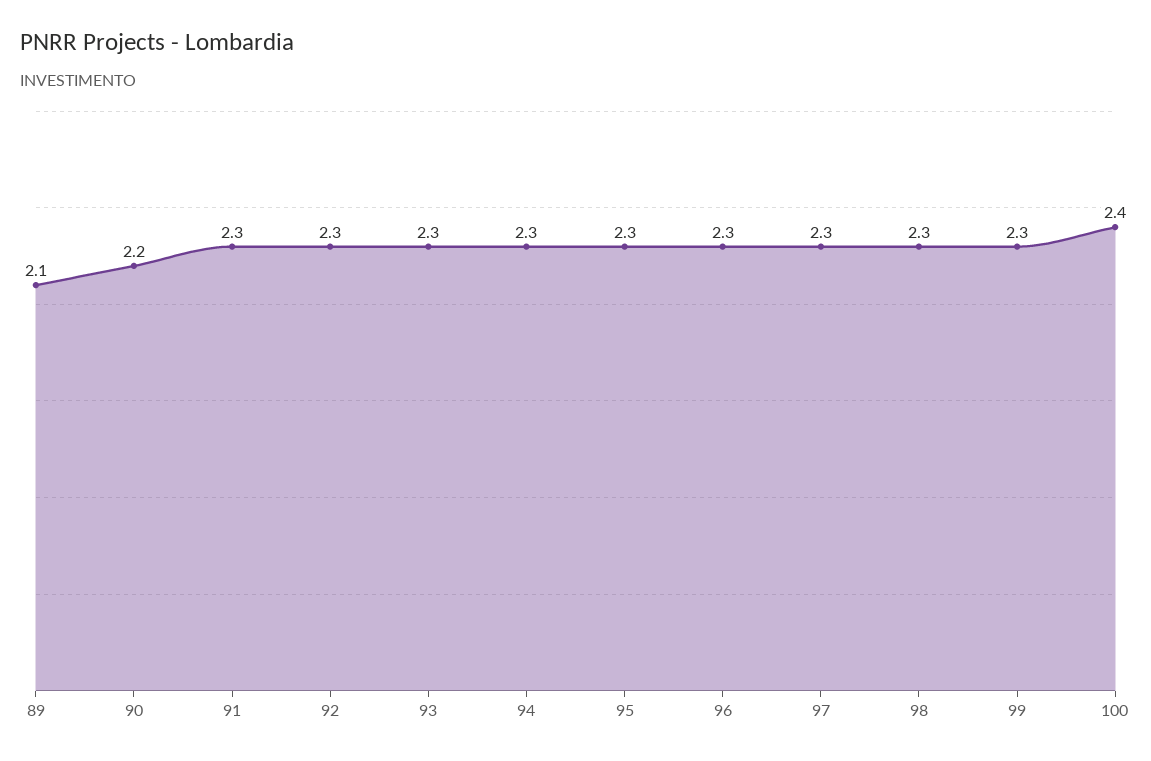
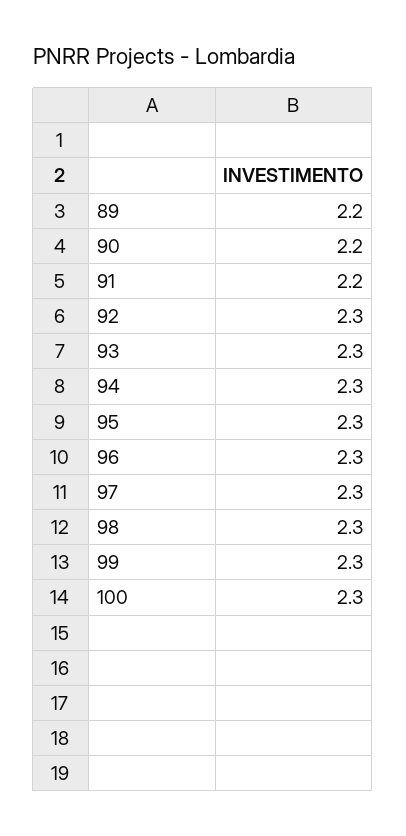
  {
-   "89": 2.1,
+   "89": 2.2,
    "90": 2.2,
-   "91": 2.3,
+   "91": 2.2,
    "92": 2.3,
    "93": 2.3,
    "94": 2.3,
    "95": 2.3,
    "96": 2.3,
    "97": 2.3,
    "98": 2.3,
    "99": 2.3,
-   "100": 2.4
+   "100": 2.3
  }

